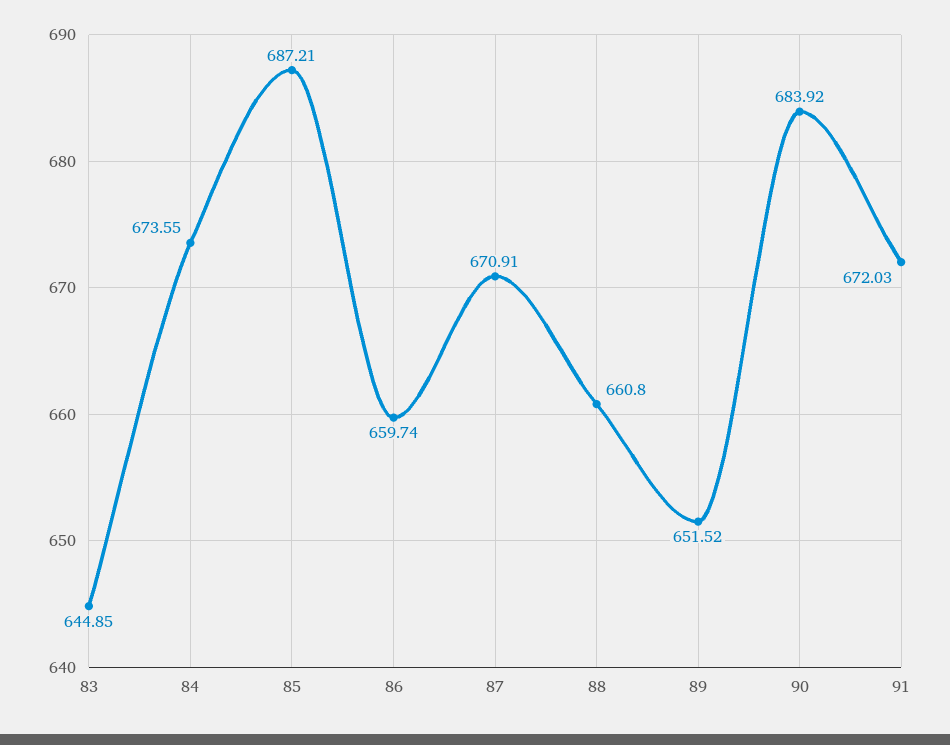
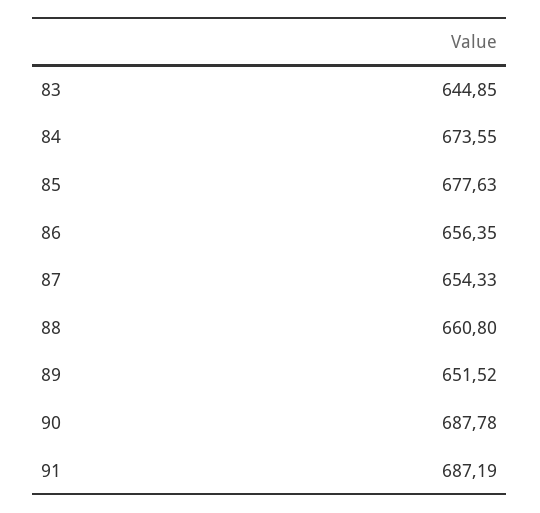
  {
    "83": 644.85,
    "84": 673.55,
-   "85": 687.21,
+   "85": 677.63,
-   "86": 659.74,
+   "86": 656.35,
-   "87": 670.91,
+   "87": 654.33,
    "88": 660.8,
    "89": 651.52,
-   "90": 683.92,
+   "90": 687.78,
-   "91": 672.03
+   "91": 687.19
  }

